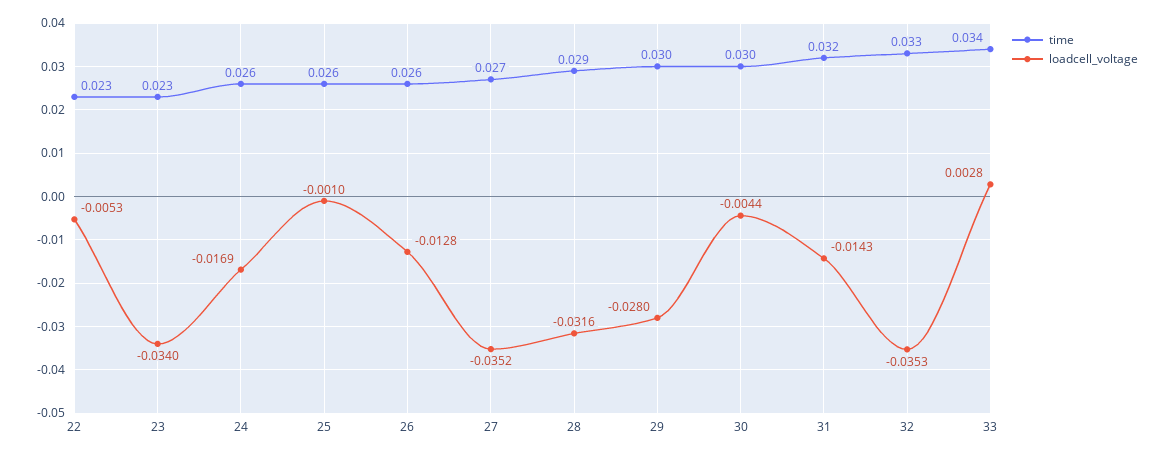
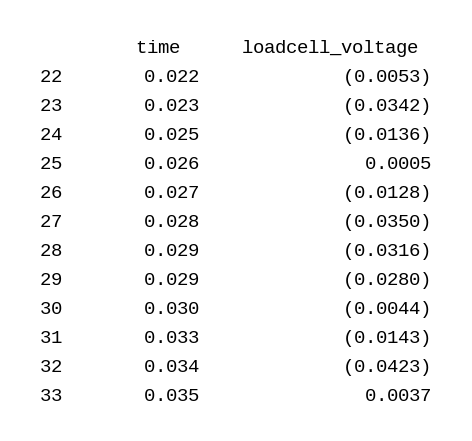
  {
    "time": {
-     "22": 0.023,
+     "22": 0.022,
      "23": 0.023,
-     "24": 0.026,
+     "24": 0.025,
      "25": 0.026,
-     "26": 0.026,
+     "26": 0.027,
-     "27": 0.027,
+     "27": 0.028,
      "28": 0.029,
-     "29": 0.03,
+     "29": 0.029,
      "30": 0.03,
-     "31": 0.032,
+     "31": 0.033,
-     "32": 0.033,
+     "32": 0.034,
-     "33": 0.034
+     "33": 0.035
    },
    "loadcell_voltage": {
      "22": -0.0053,
-     "23": -0.034,
+     "23": -0.0342,
-     "24": -0.0169,
+     "24": -0.0136,
-     "25": -0.001,
+     "25": 0.0005,
      "26": -0.0128,
-     "27": -0.0352,
+     "27": -0.035,
      "28": -0.0316,
      "29": -0.028,
      "30": -0.0044,
      "31": -0.0143,
-     "32": -0.0353,
+     "32": -0.0423,
-     "33": 0.0028
+     "33": 0.0037
    }
  }

